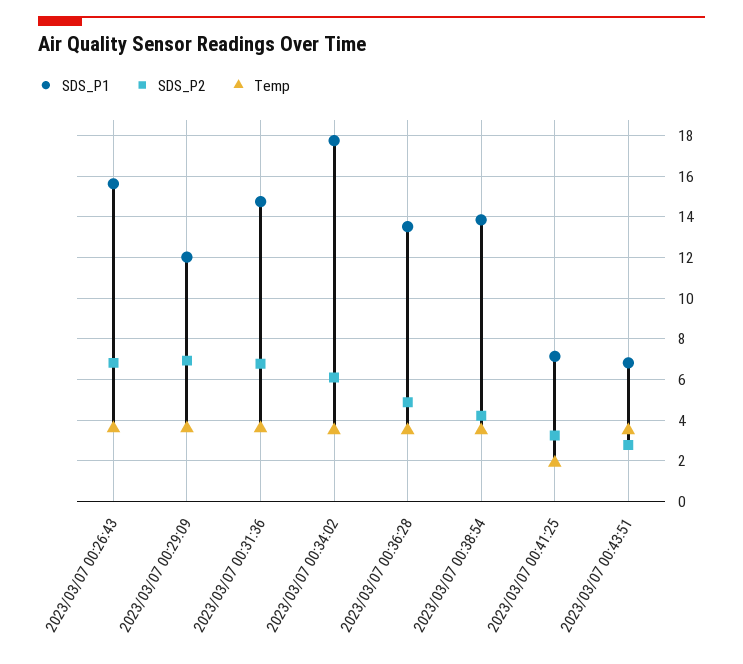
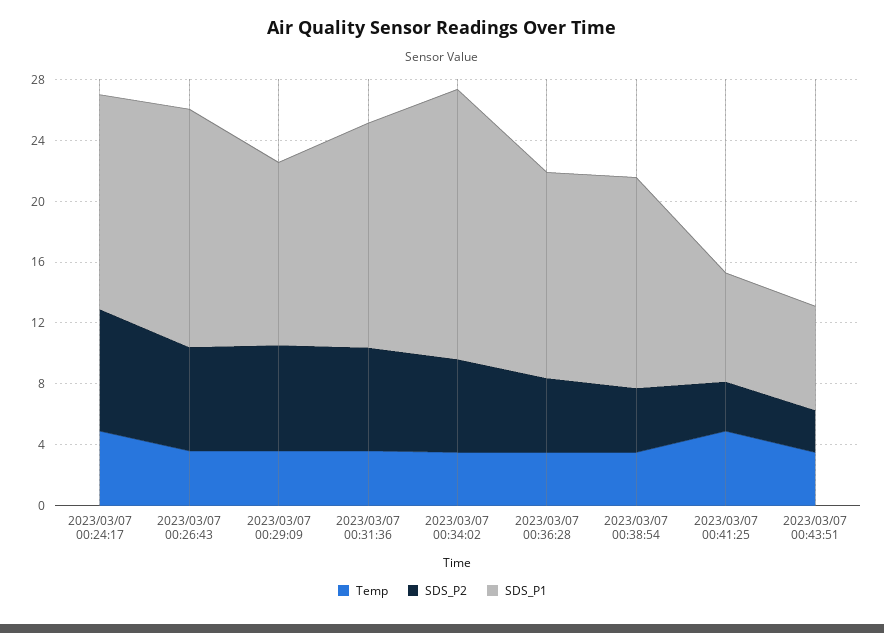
  {
    "SDS_P1": {
      "2023/03/07 00:26:43": 15.5,
      "2023/03/07 00:29:09": 12,
      "2023/03/07 00:31:36": 15,
      "2023/03/07 00:34:02": 18,
      "2023/03/07 00:36:28": 13.5,
      "2023/03/07 00:38:54": 14,
      "2023/03/07 00:41:25": 7,
-     "2023/03/07 00:43:51": 7
+     "2023/03/07 00:43:51": 7,
+     "2023/03/07 00:24:17": 14
    },
    "SDS_P2": {
      "2023/03/07 00:26:43": 7,
      "2023/03/07 00:29:09": 7,
      "2023/03/07 00:31:36": 7,
      "2023/03/07 00:34:02": 6,
      "2023/03/07 00:36:28": 5,
      "2023/03/07 00:38:54": 4,
      "2023/03/07 00:41:25": 3.5,
-     "2023/03/07 00:43:51": 3
+     "2023/03/07 00:43:51": 3,
+     "2023/03/07 00:24:17": 8
    },
    "Temp": {
      "2023/03/07 00:26:43": 3.5,
      "2023/03/07 00:29:09": 3.5,
      "2023/03/07 00:31:36": 3.5,
      "2023/03/07 00:34:02": 3.5,
      "2023/03/07 00:36:28": 3.5,
      "2023/03/07 00:38:54": 3.5,
-     "2023/03/07 00:41:25": 2,
+     "2023/03/07 00:41:25": 5,
-     "2023/03/07 00:43:51": 3.5
+     "2023/03/07 00:43:51": 3.5,
+     "2023/03/07 00:24:17": 5
    }
  }

